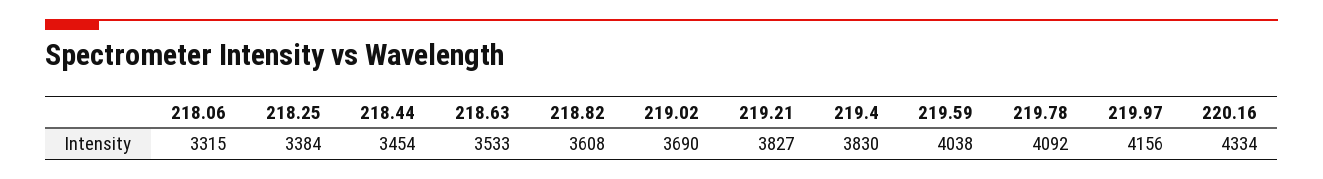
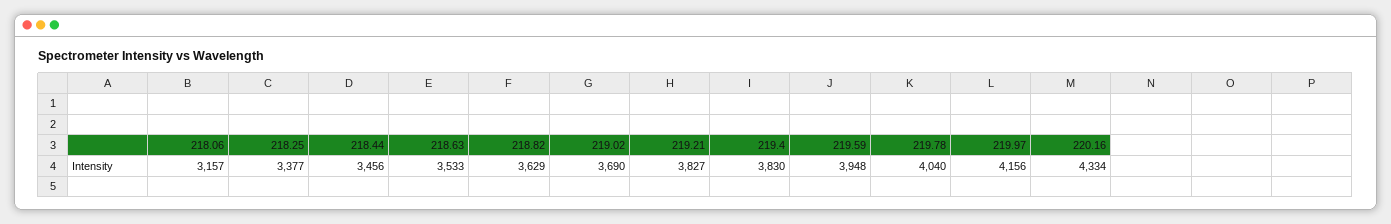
  {
-   "218.06": 3315,
+   "218.06": 3157,
-   "218.25": 3384,
+   "218.25": 3377,
-   "218.44": 3454,
+   "218.44": 3456,
    "218.63": 3533,
-   "218.82": 3608,
+   "218.82": 3629,
    "219.02": 3690,
    "219.21": 3827,
    "219.4": 3830,
-   "219.59": 4038,
+   "219.59": 3948,
-   "219.78": 4092,
+   "219.78": 4040,
    "219.97": 4156,
    "220.16": 4334
  }

